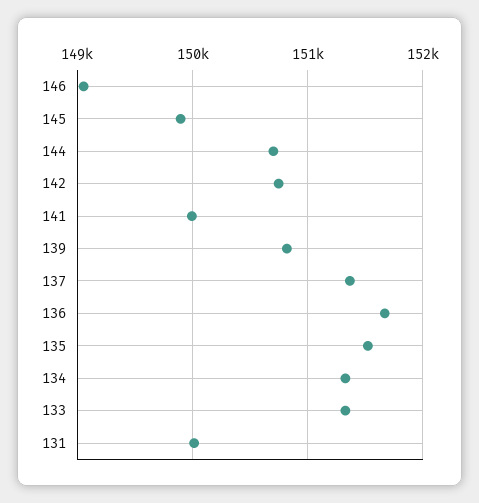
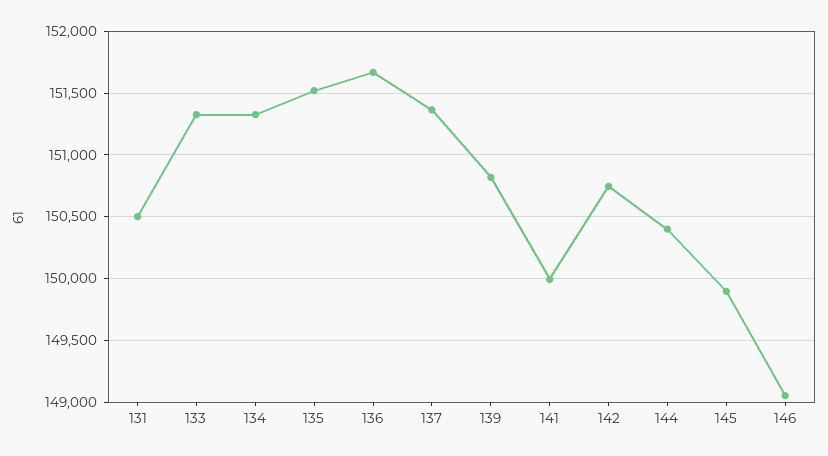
  {
    "146": 149050,
    "145": 149900,
-   "144": 150700,
+   "144": 150400,
    "142": 150750,
    "141": 150000,
    "139": 150800,
    "137": 151350,
    "136": 151650,
    "135": 151500,
    "134": 151350,
    "133": 151350,
-   "131": 150000
+   "131": 150500
  }

